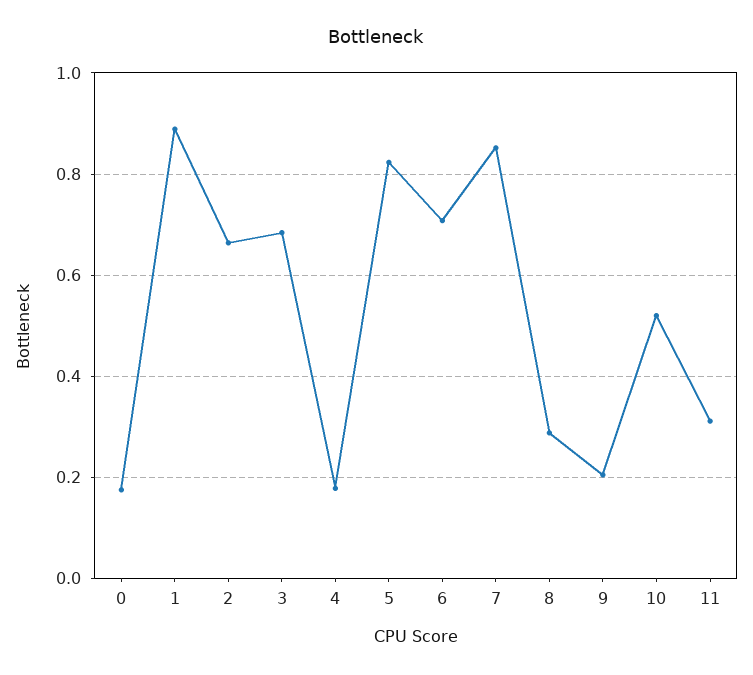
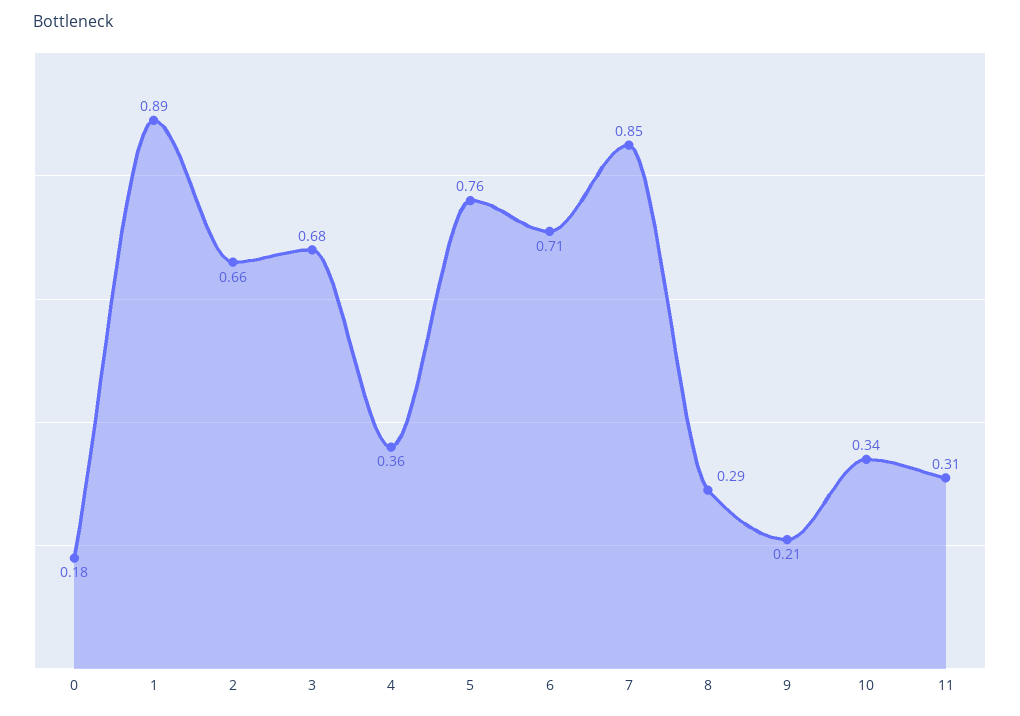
  {
    "0": 0.18,
    "1": 0.89,
    "2": 0.66,
    "3": 0.68,
-   "4": 0.18,
+   "4": 0.36,
-   "5": 0.82,
+   "5": 0.76,
    "6": 0.71,
    "7": 0.85,
    "8": 0.29,
    "9": 0.21,
-   "10": 0.52,
+   "10": 0.34,
    "11": 0.31
  }

